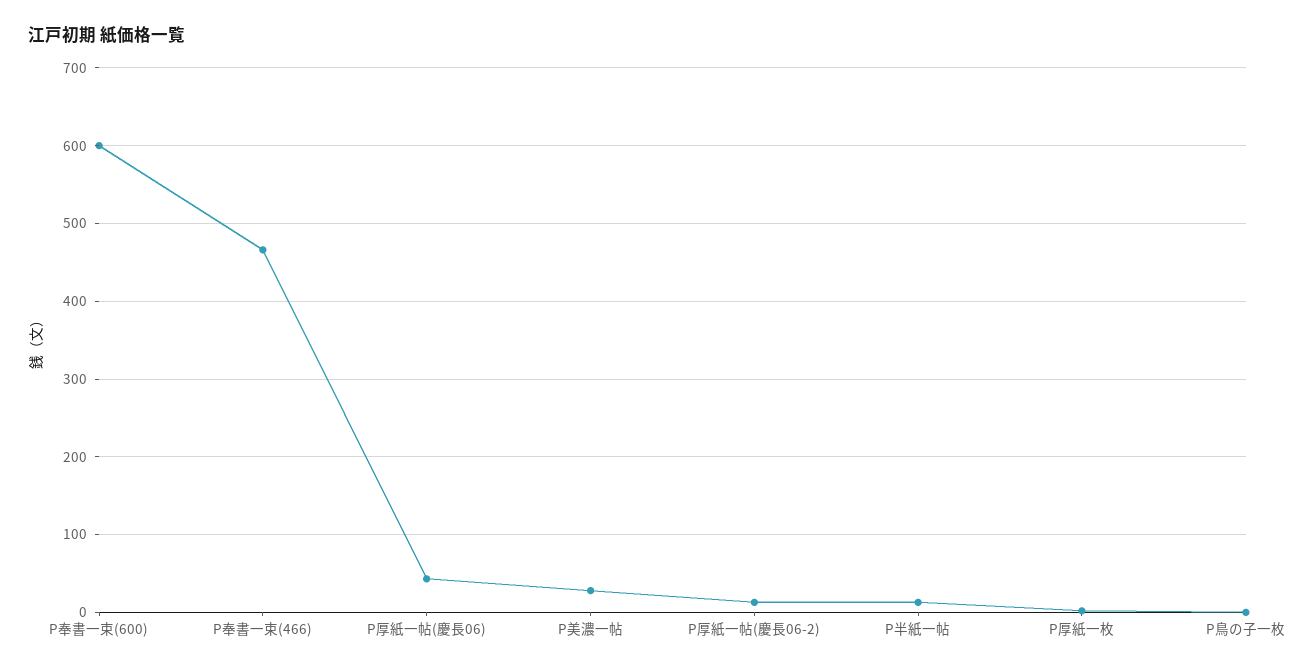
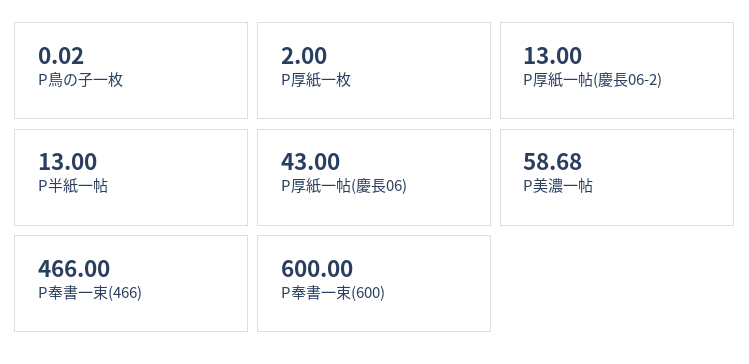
  {
    "P奉書一束(600)": 600,
    "P奉書一束(466)": 466,
    "P厚紙一帖(慶長06)": 43,
-   "P美濃一帖": 30,
+   "P美濃一帖": 58.68,
    "P厚紙一帖(慶長06-2)": 13,
    "P半紙一帖": 13,
    "P厚紙一枚": 2,
    "P鳥の子一枚": 0.02
  }

